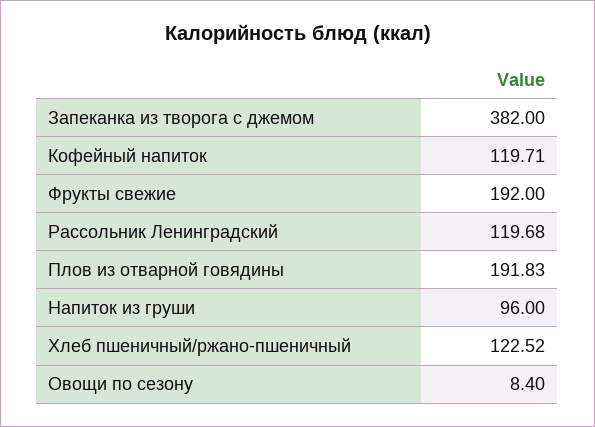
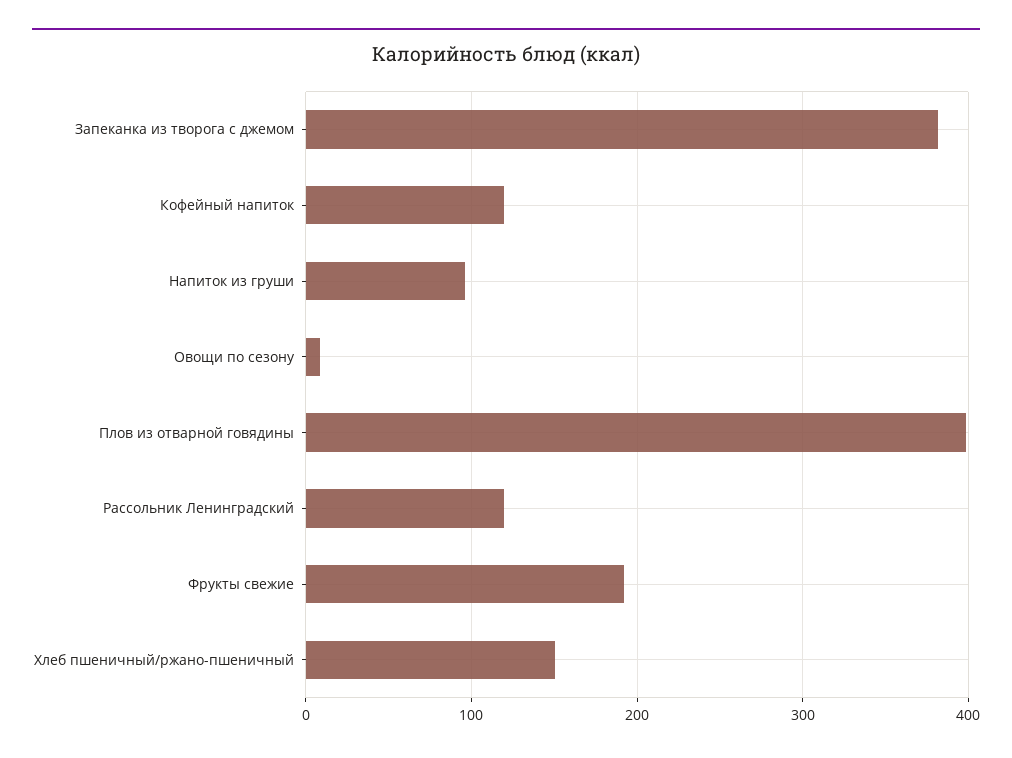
  {
    "Запеканка из творога с джемом": 382,
    "Кофейный напиток": 119.71,
    "Фрукты свежие": 192,
    "Рассольник Ленинградский": 119.68,
-   "Плов из отварной говядины": 191.83,
+   "Плов из отварной говядины": 400,
    "Напиток из груши": 96,
-   "Хлеб пшеничный/ржано-пшеничный": 122.52,
+   "Хлеб пшеничный/ржано-пшеничный": 150,
    "Овощи по сезону": 8.4
  }

